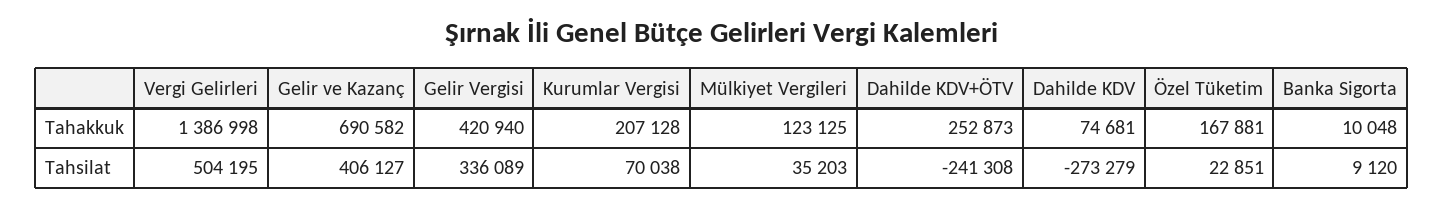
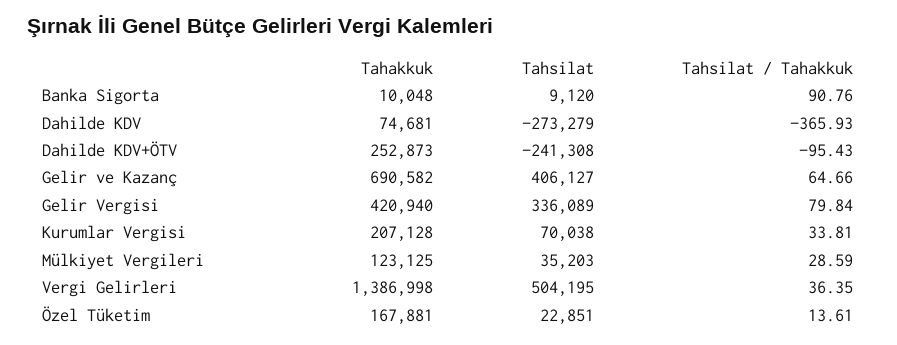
  {
    "Vergi Gelirleri": {
      "Tahakkuk": 1386998,
-     "Tahsilat": 504195
+     "Tahsilat": 504195,
+     "Tahsilat / Tahakkuk": 36.35
    },
    "Gelir ve Kazanç": {
      "Tahakkuk": 690582,
-     "Tahsilat": 406127
+     "Tahsilat": 406127,
+     "Tahsilat / Tahakkuk": 64.66
    },
    "Gelir Vergisi": {
      "Tahakkuk": 420940,
-     "Tahsilat": 336089
+     "Tahsilat": 336089,
+     "Tahsilat / Tahakkuk": 79.84
    },
    "Kurumlar Vergisi": {
      "Tahakkuk": 207128,
-     "Tahsilat": 70038
+     "Tahsilat": 70038,
+     "Tahsilat / Tahakkuk": 33.81
    },
    "Mülkiyet Vergileri": {
      "Tahakkuk": 123125,
-     "Tahsilat": 35203
+     "Tahsilat": 35203,
+     "Tahsilat / Tahakkuk": 28.59
    },
    "Dahilde KDV+ÖTV": {
      "Tahakkuk": 252873,
-     "Tahsilat": -241308
+     "Tahsilat": -241308,
+     "Tahsilat / Tahakkuk": -95.43
    },
    "Dahilde KDV": {
      "Tahakkuk": 74681,
-     "Tahsilat": -273279
+     "Tahsilat": -273279,
+     "Tahsilat / Tahakkuk": -365.93
    },
    "Özel Tüketim": {
      "Tahakkuk": 167881,
-     "Tahsilat": 22851
+     "Tahsilat": 22851,
+     "Tahsilat / Tahakkuk": 13.61
    },
    "Banka Sigorta": {
      "Tahakkuk": 10048,
-     "Tahsilat": 9120
+     "Tahsilat": 9120,
+     "Tahsilat / Tahakkuk": 90.76
    }
  }

